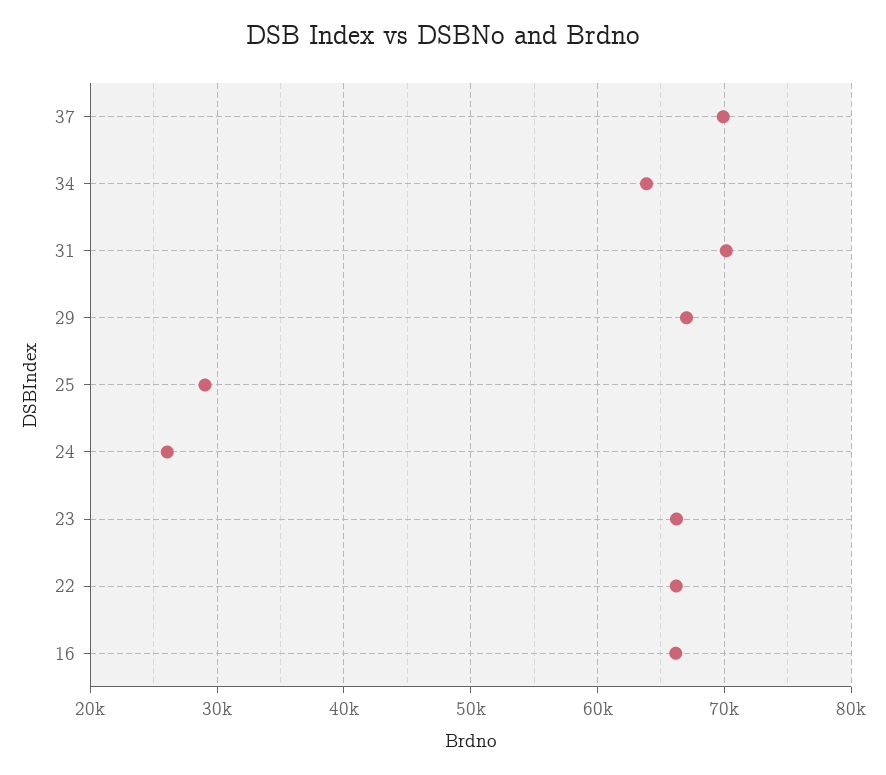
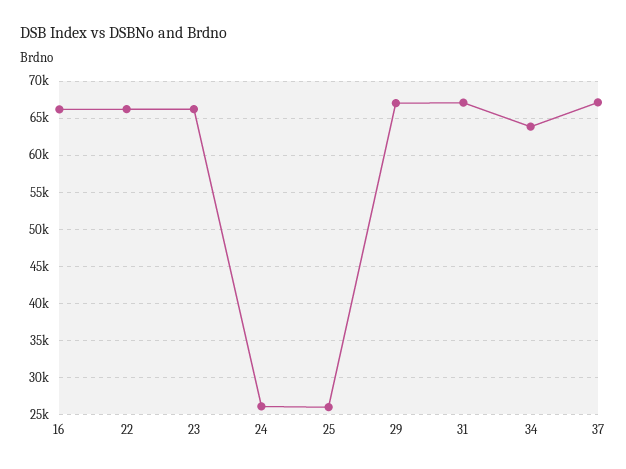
  {
-   "37": 70000,
+   "37": 67000,
    "34": 64000,
-   "31": 70000,
+   "31": 67000,
    "29": 67000,
-   "25": 29000,
+   "25": 26000,
    "24": 26000,
    "23": 66000,
    "22": 66000,
    "16": 66000
  }

